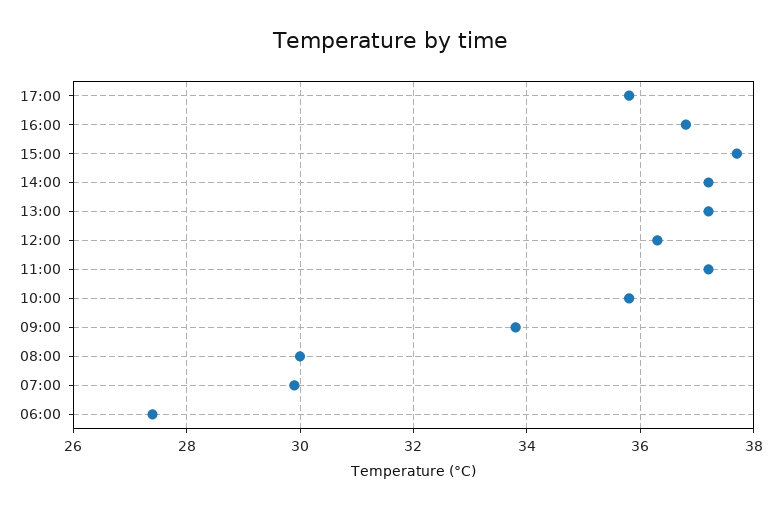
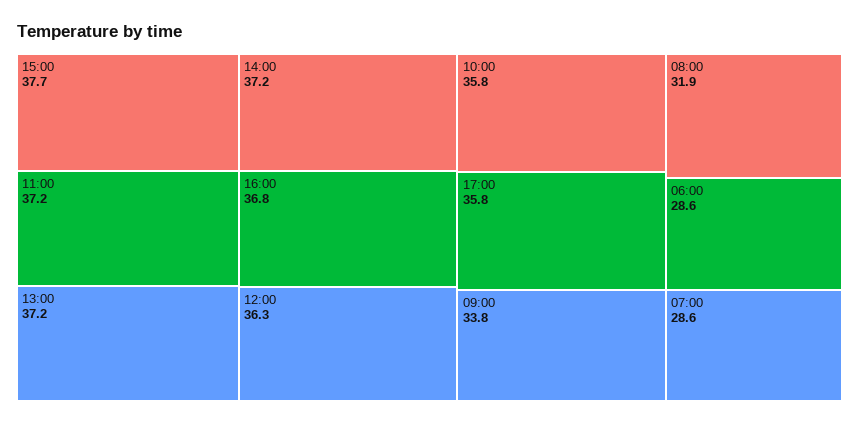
  {
    "17:00": 35.8,
    "16:00": 36.8,
    "15:00": 37.7,
    "14:00": 37.2,
    "13:00": 37.2,
    "12:00": 36.3,
    "11:00": 37.2,
    "10:00": 35.8,
    "09:00": 33.8,
-   "08:00": 30,
+   "08:00": 31.9,
-   "07:00": 30,
+   "07:00": 28.6,
-   "06:00": 27.5
+   "06:00": 28.6
  }

